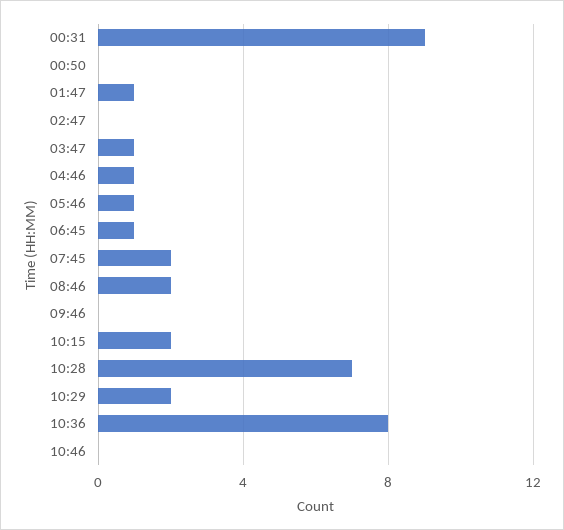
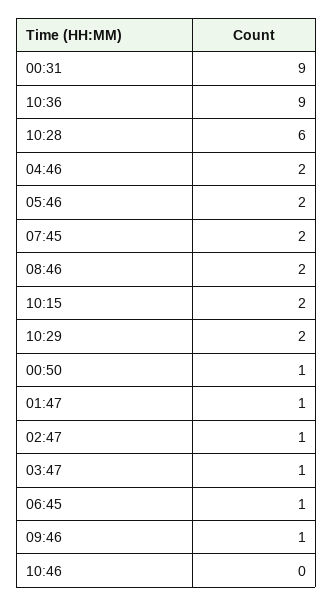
  {
    "00:31": 9,
-   "00:50": 0,
+   "00:50": 1,
    "01:47": 1,
-   "02:47": 0,
+   "02:47": 1,
    "03:47": 1,
-   "04:46": 1,
+   "04:46": 2,
-   "05:46": 1,
+   "05:46": 2,
    "06:45": 1,
    "07:45": 2,
    "08:46": 2,
-   "09:46": 0,
+   "09:46": 1,
    "10:15": 2,
-   "10:28": 7,
+   "10:28": 6,
    "10:29": 2,
-   "10:36": 8,
+   "10:36": 9,
    "10:46": 0
  }

